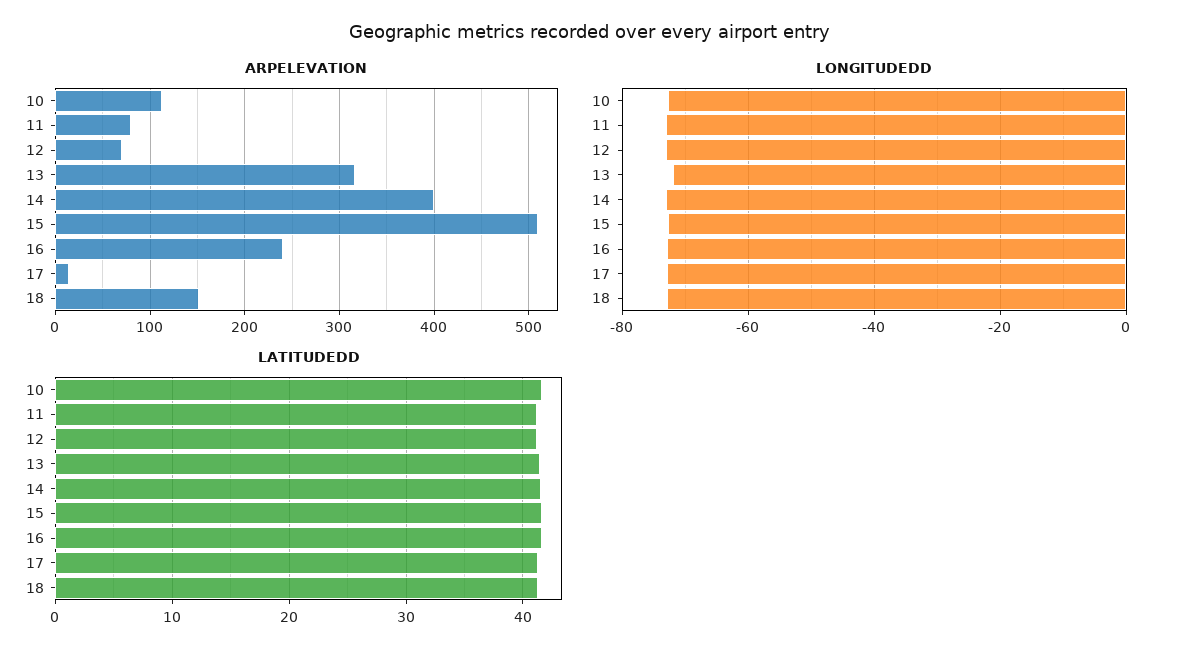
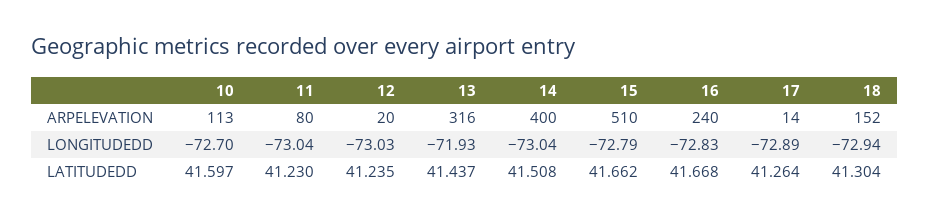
  {
    "ARPELEVATION": {
      "10": 113,
      "11": 80,
-     "12": 70,
+     "12": 20,
      "13": 316,
      "14": 400,
      "15": 510,
      "16": 240,
      "17": 14,
      "18": 152
    },
    "LONGITUDEDD": {
      "10": -72.7,
      "11": -73.04,
      "12": -73.03,
      "13": -71.93,
      "14": -73.04,
      "15": -72.79,
      "16": -72.83,
      "17": -72.89,
      "18": -72.94
    },
    "LATITUDEDD": {
      "10": 41.597,
      "11": 41.23,
      "12": 41.235,
      "13": 41.437,
      "14": 41.508,
      "15": 41.662,
      "16": 41.668,
      "17": 41.264,
      "18": 41.304
    }
  }

